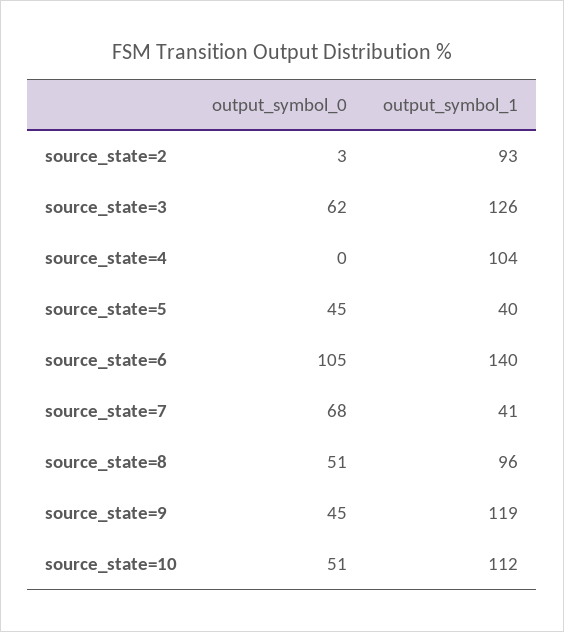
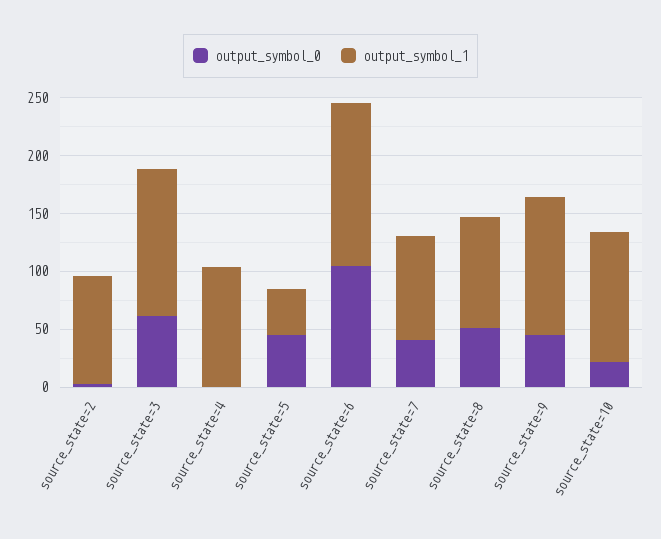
  {
    "output_symbol_0": {
      "source_state=2": 3,
      "source_state=3": 62,
      "source_state=4": 0,
      "source_state=5": 45,
      "source_state=6": 105,
-     "source_state=7": 68,
+     "source_state=7": 40,
      "source_state=8": 51,
      "source_state=9": 45,
-     "source_state=10": 51
+     "source_state=10": 20
    },
    "output_symbol_1": {
      "source_state=2": 93,
      "source_state=3": 126,
      "source_state=4": 104,
      "source_state=5": 40,
      "source_state=6": 140,
-     "source_state=7": 41,
+     "source_state=7": 90,
      "source_state=8": 96,
      "source_state=9": 119,
      "source_state=10": 112
    }
  }

